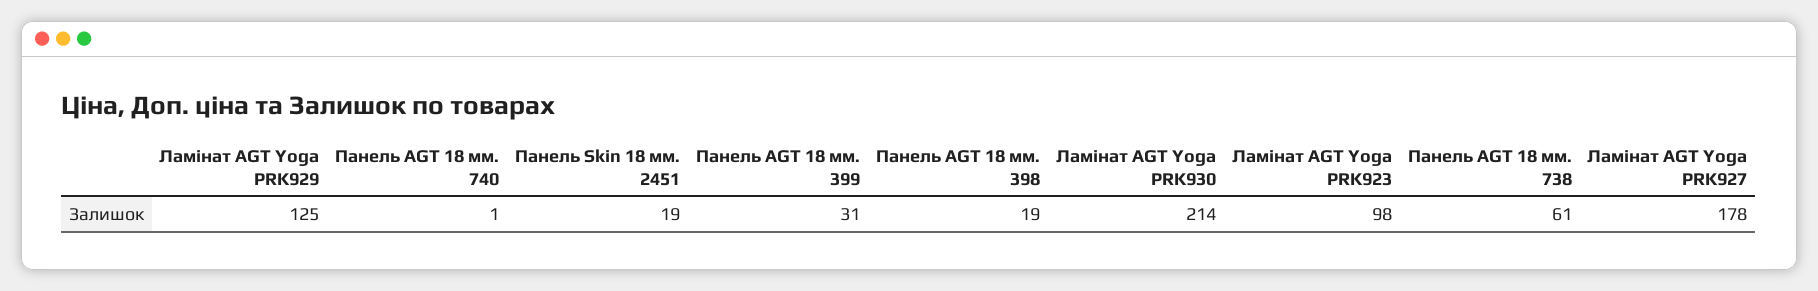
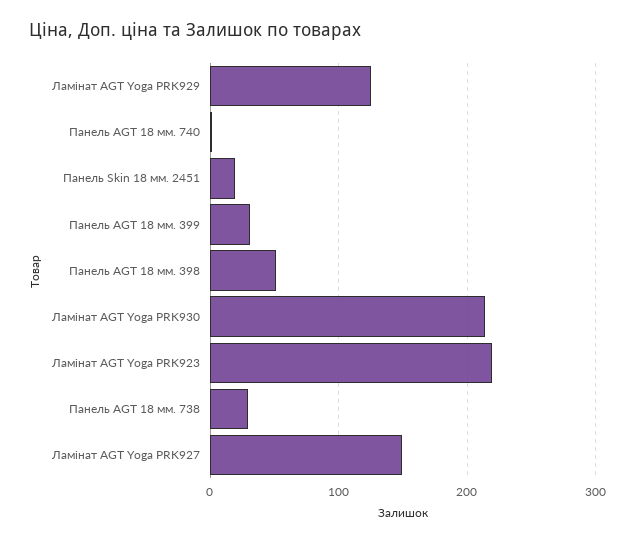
  {
    "Ламінат AGT Yoga PRK929": 125,
    "Панель AGT 18 мм. 740": 1,
    "Панель Skin 18 мм. 2451": 19,
    "Панель AGT 18 мм. 399": 31,
-   "Панель AGT 18 мм. 398": 19,
+   "Панель AGT 18 мм. 398": 50,
    "Ламінат AGT Yoga PRK930": 214,
-   "Ламінат AGT Yoga PRK923": 98,
+   "Ламінат AGT Yoga PRK923": 220,
-   "Панель AGT 18 мм. 738": 61,
+   "Панель AGT 18 мм. 738": 30,
-   "Ламінат AGT Yoga PRK927": 178
+   "Ламінат AGT Yoga PRK927": 150
  }

